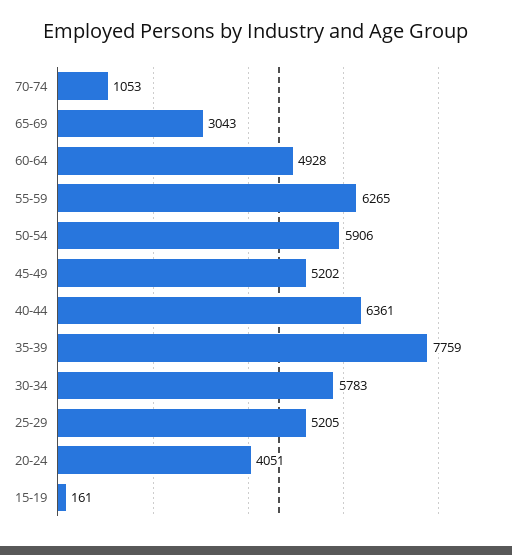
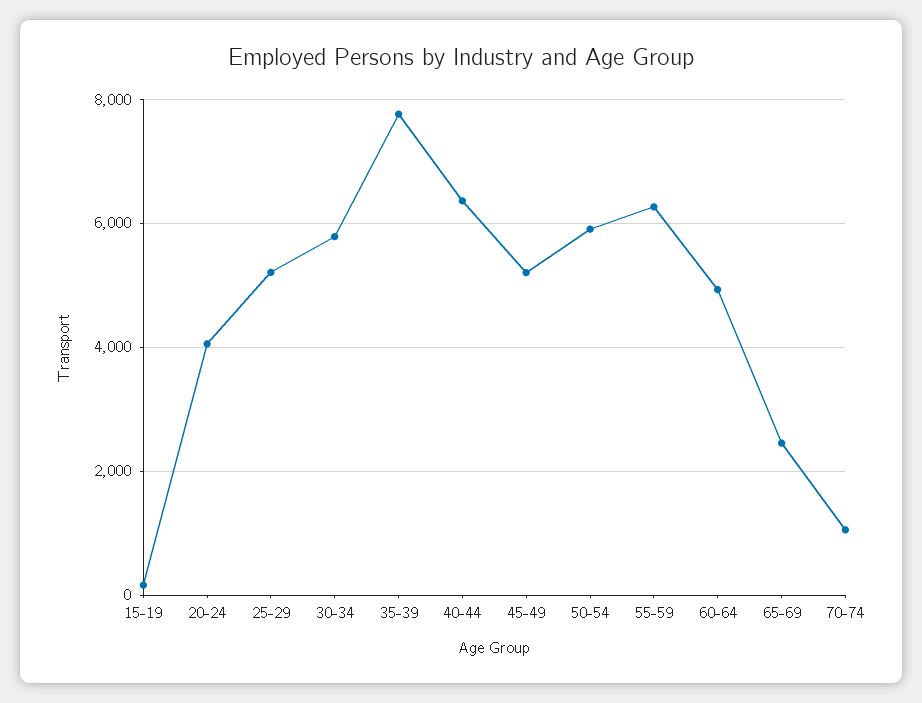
  {
    "70-74": 1053,
-   "65-69": 3043,
+   "65-69": 2400,
    "60-64": 4928,
    "55-59": 6265,
    "50-54": 5906,
    "45-49": 5202,
    "40-44": 6361,
    "35-39": 7759,
    "30-34": 5783,
    "25-29": 5205,
    "20-24": 4051,
    "15-19": 161
  }

